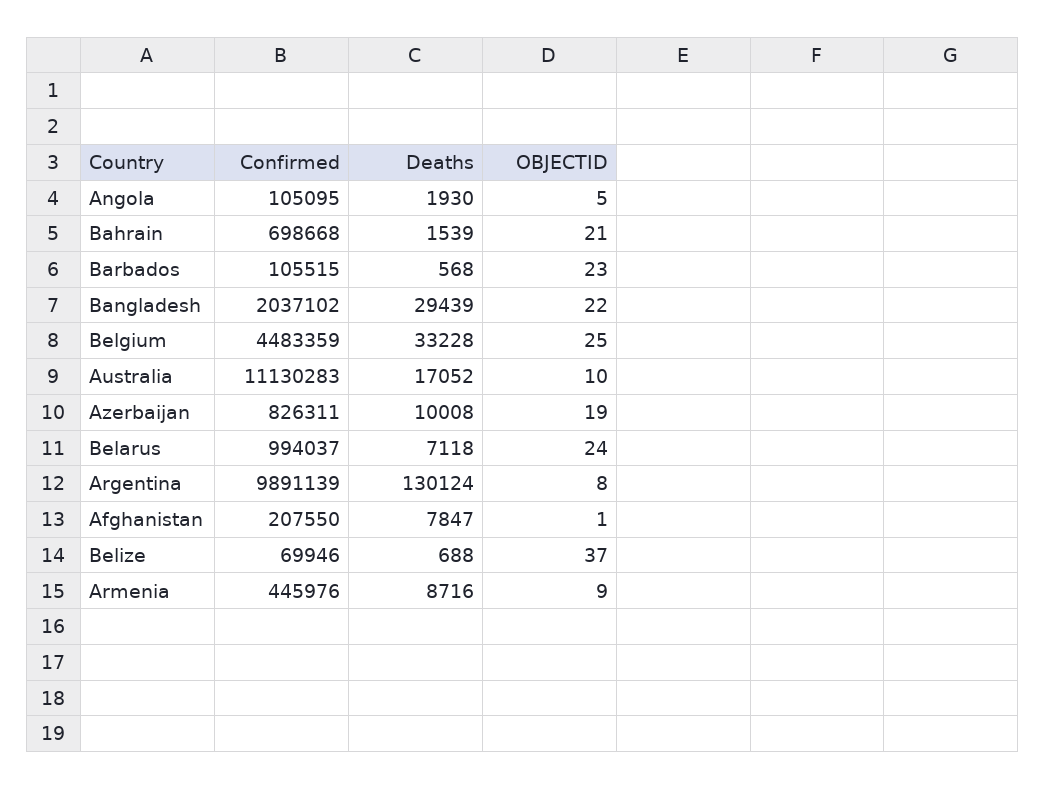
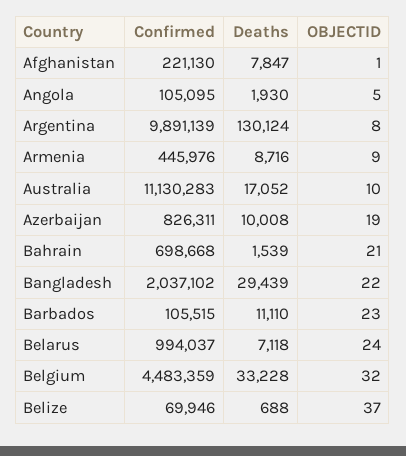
  {
    "Confirmed": {
      "Angola": 105095,
      "Bahrain": 698668,
      "Barbados": 105515,
      "Bangladesh": 2037102,
      "Belgium": 4483359,
      "Australia": 11130283,
      "Azerbaijan": 826311,
      "Belarus": 994037,
      "Argentina": 9891139,
-     "Afghanistan": 207550,
+     "Afghanistan": 221130,
      "Belize": 69946,
      "Armenia": 445976
    },
    "Deaths": {
      "Angola": 1930,
      "Bahrain": 1539,
-     "Barbados": 568,
+     "Barbados": 11110,
      "Bangladesh": 29439,
      "Belgium": 33228,
      "Australia": 17052,
      "Azerbaijan": 10008,
      "Belarus": 7118,
      "Argentina": 130124,
      "Afghanistan": 7847,
      "Belize": 688,
      "Armenia": 8716
    },
    "OBJECTID": {
      "Angola": 5,
      "Bahrain": 21,
      "Barbados": 23,
      "Bangladesh": 22,
-     "Belgium": 25,
+     "Belgium": 32,
      "Australia": 10,
      "Azerbaijan": 19,
      "Belarus": 24,
      "Argentina": 8,
      "Afghanistan": 1,
      "Belize": 37,
      "Armenia": 9
    }
  }

